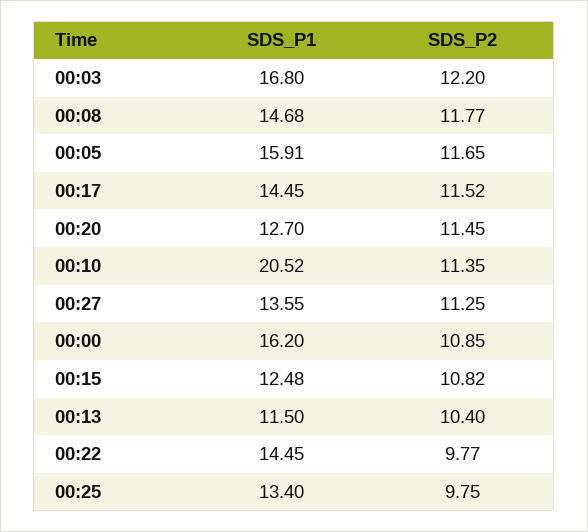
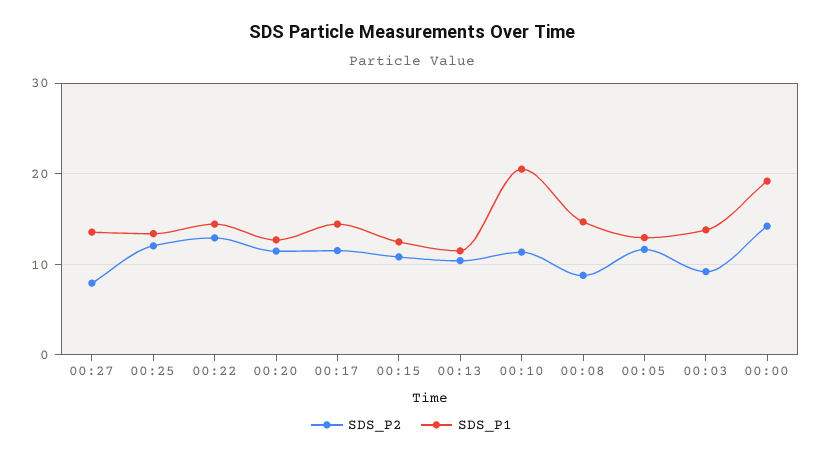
  {
    "SDS_P1": {
-     "00:03": 16.8,
+     "00:03": 14,
      "00:08": 14.68,
-     "00:05": 15.91,
+     "00:05": 13,
      "00:17": 14.45,
      "00:20": 12.7,
      "00:10": 20.52,
      "00:27": 13.55,
-     "00:00": 16.2,
+     "00:00": 19,
      "00:15": 12.48,
      "00:13": 11.5,
      "00:22": 14.45,
      "00:25": 13.4
    },
    "SDS_P2": {
-     "00:03": 12.2,
+     "00:03": 9,
-     "00:08": 11.77,
+     "00:08": 9,
      "00:05": 11.65,
      "00:17": 11.52,
      "00:20": 11.45,
      "00:10": 11.35,
-     "00:27": 11.25,
+     "00:27": 8,
-     "00:00": 10.85,
+     "00:00": 14,
      "00:15": 10.82,
      "00:13": 10.4,
-     "00:22": 9.77,
+     "00:22": 13,
-     "00:25": 9.75
+     "00:25": 12
    }
  }

